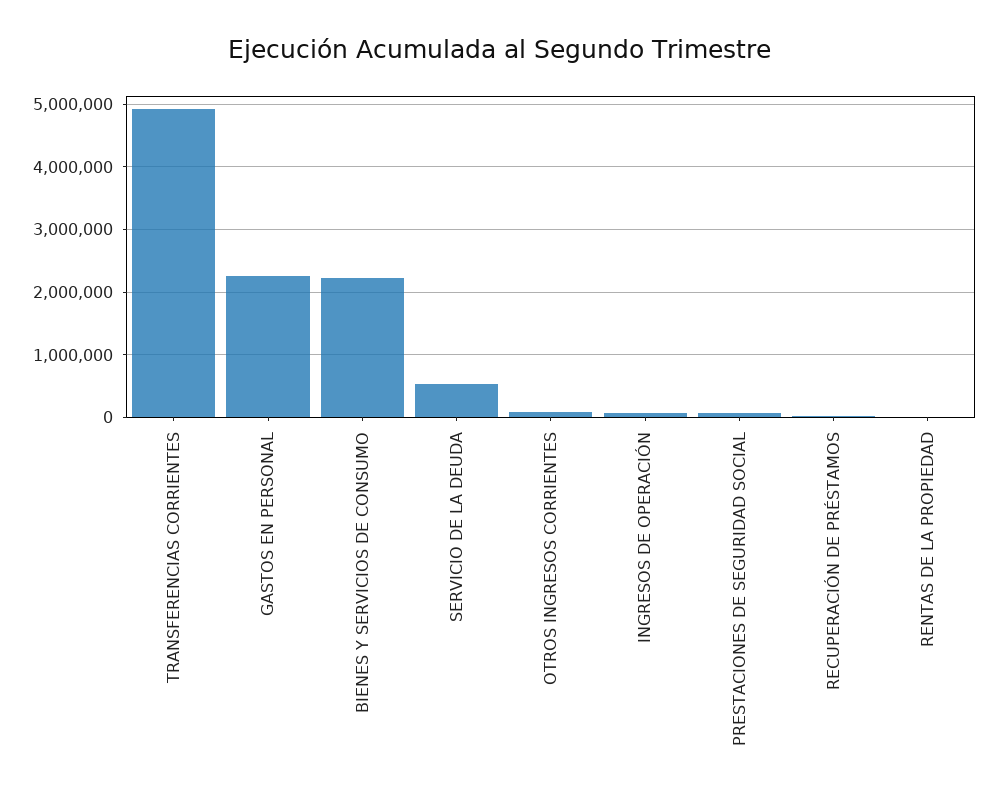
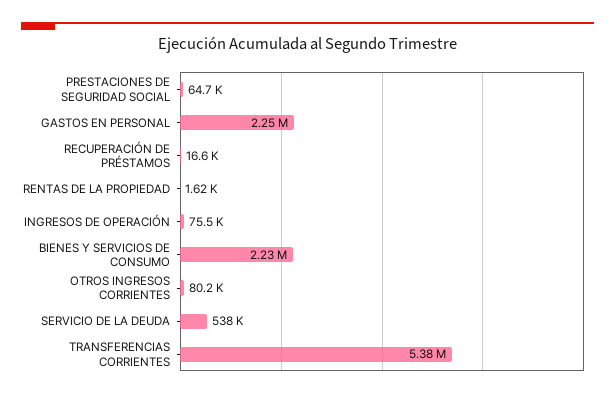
  {
-   "TRANSFERENCIAS CORRIENTES": 4900000,
+   "TRANSFERENCIAS CORRIENTES": 5380000,
    "GASTOS EN PERSONAL": 2250000,
    "BIENES Y SERVICIOS DE CONSUMO": 2230000,
    "SERVICIO DE LA DEUDA": 538000,
    "OTROS INGRESOS CORRIENTES": 80200,
    "INGRESOS DE OPERACIÓN": 75500,
    "PRESTACIONES DE SEGURIDAD SOCIAL": 64700,
    "RECUPERACIÓN DE PRÉSTAMOS": 16600,
    "RENTAS DE LA PROPIEDAD": 1620
  }

